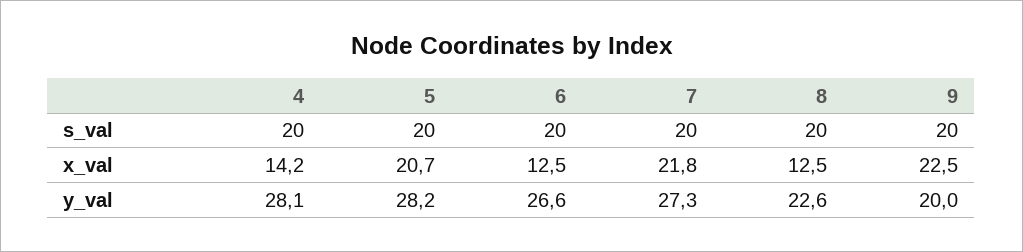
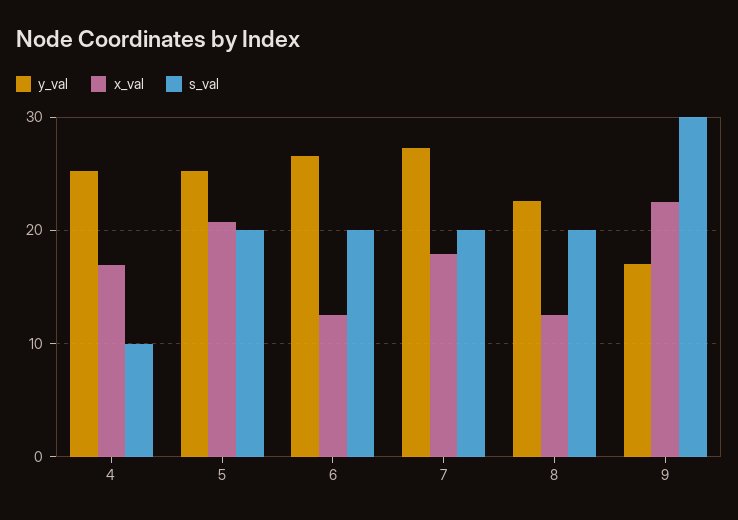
  {
    "s_val": {
-     "4": 20,
+     "4": 10,
      "5": 20,
      "6": 20,
      "7": 20,
      "8": 20,
-     "9": 20
+     "9": 30
    },
    "x_val": {
-     "4": 14.2,
+     "4": 17,
      "5": 20.7,
      "6": 12.5,
-     "7": 21.8,
+     "7": 18,
      "8": 12.5,
      "9": 22.5
    },
    "y_val": {
-     "4": 28.1,
+     "4": 25,
-     "5": 28.2,
+     "5": 25,
      "6": 26.6,
      "7": 27.3,
      "8": 22.6,
-     "9": 20
+     "9": 17
    }
  }

